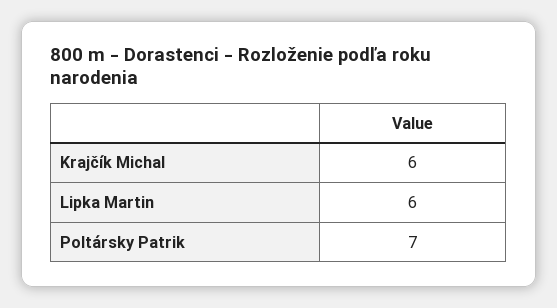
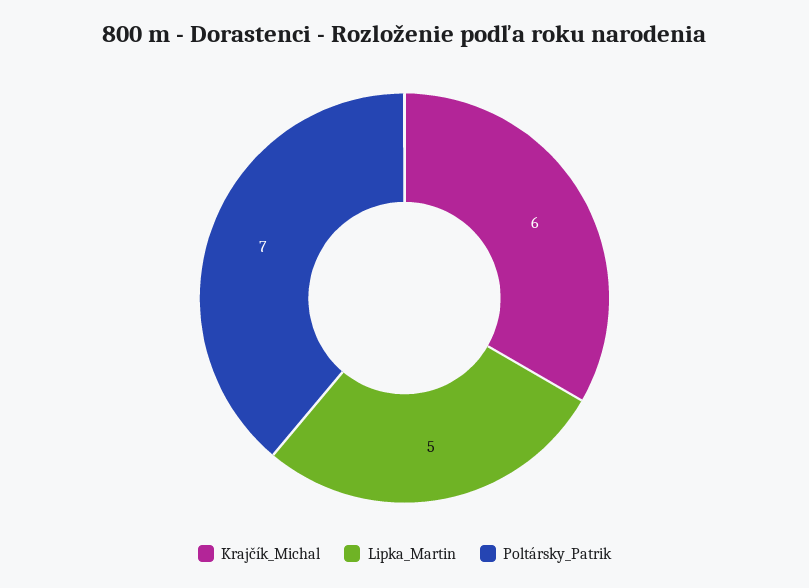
  {
    "Krajčík Michal": 6,
-   "Lipka Martin": 6,
+   "Lipka Martin": 5,
    "Poltársky Patrik": 7
  }

